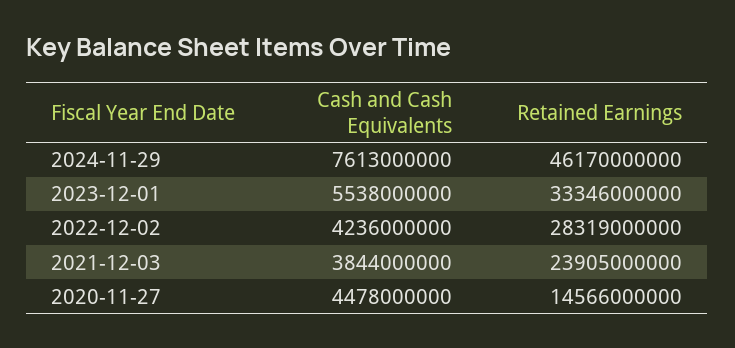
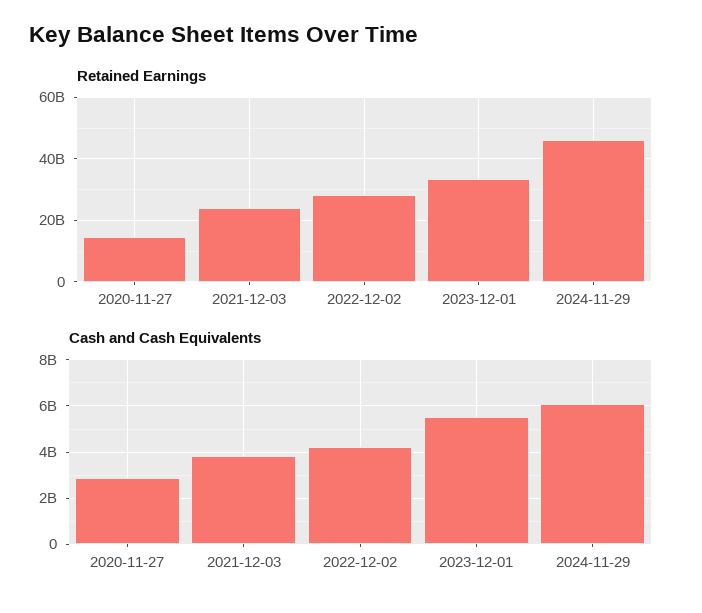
  {
    "Cash and Cash Equivalents": {
-     "2024-11-29": 7613000000,
+     "2024-11-29": 6000000000,
      "2023-12-01": 5538000000,
      "2022-12-02": 4236000000,
      "2021-12-03": 3844000000,
-     "2020-11-27": 4478000000
+     "2020-11-27": 3000000000
    },
    "Retained Earnings": {
      "2024-11-29": 46170000000,
      "2023-12-01": 33346000000,
      "2022-12-02": 28319000000,
      "2021-12-03": 23905000000,
      "2020-11-27": 14566000000
    }
  }

